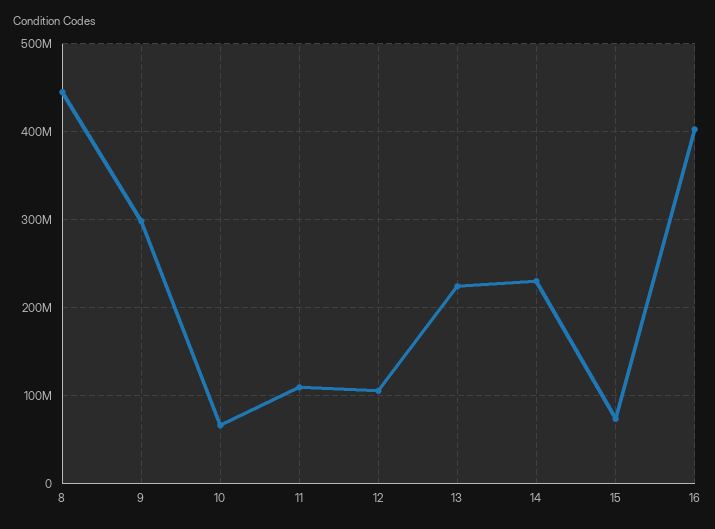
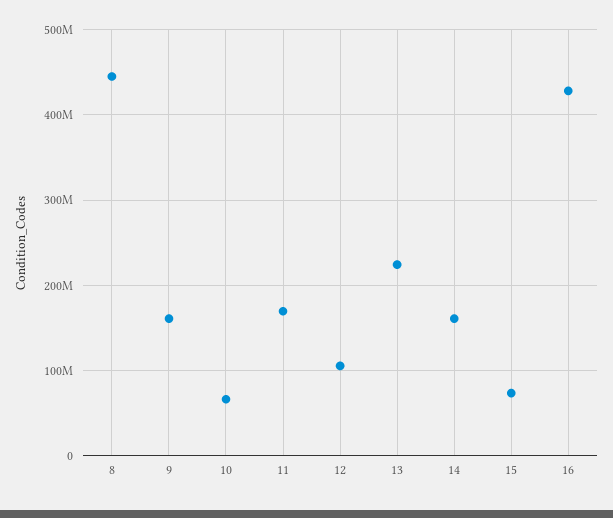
  {
    "8": 440000000,
-   "9": 300000000,
+   "9": 160000000,
    "10": 70000000,
-   "11": 110000000,
+   "11": 170000000,
    "12": 110000000,
    "13": 220000000,
-   "14": 230000000,
+   "14": 160000000,
    "15": 70000000,
-   "16": 400000000
+   "16": 430000000
  }

